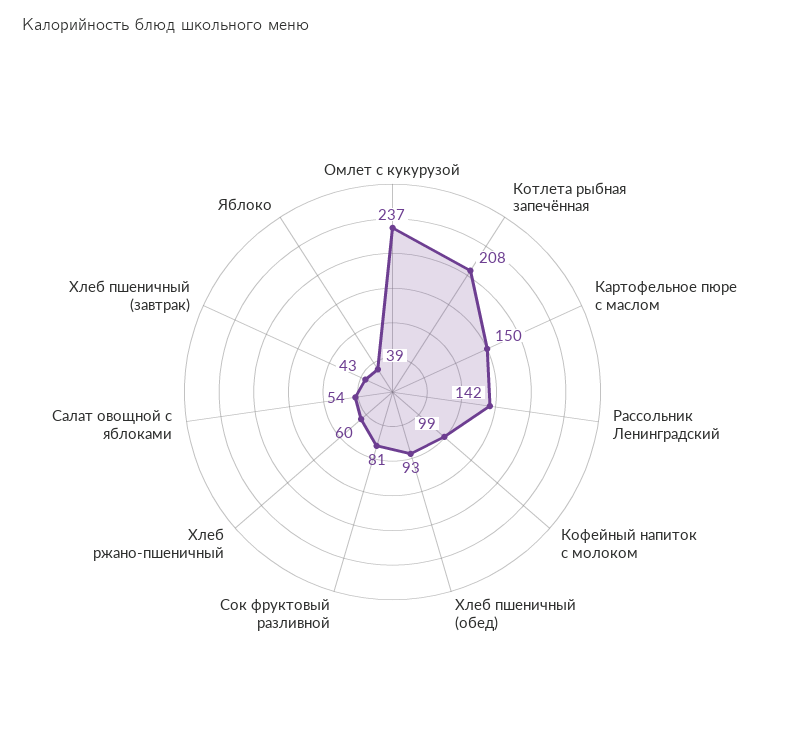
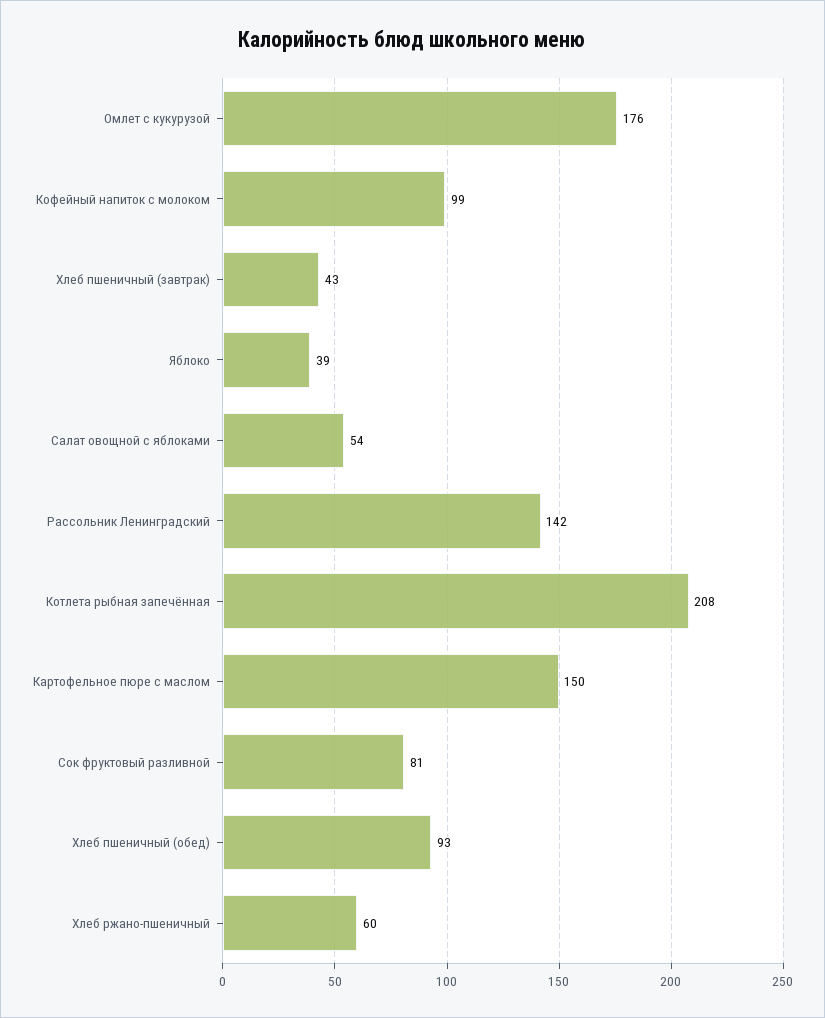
  {
-   "Омлет с кукурузой": 237,
+   "Омлет с кукурузой": 176,
    "Котлета рыбная запечённая": 208,
    "Картофельное пюре с маслом": 150,
    "Рассольник Ленинградский": 142,
    "Кофейный напиток с молоком": 99,
    "Хлеб пшеничный (обед)": 93,
    "Сок фруктовый разливной": 81,
    "Хлеб ржано-пшеничный": 60,
    "Салат овощной с яблоками": 54,
    "Хлеб пшеничный (завтрак)": 43,
    "Яблоко": 39
  }

